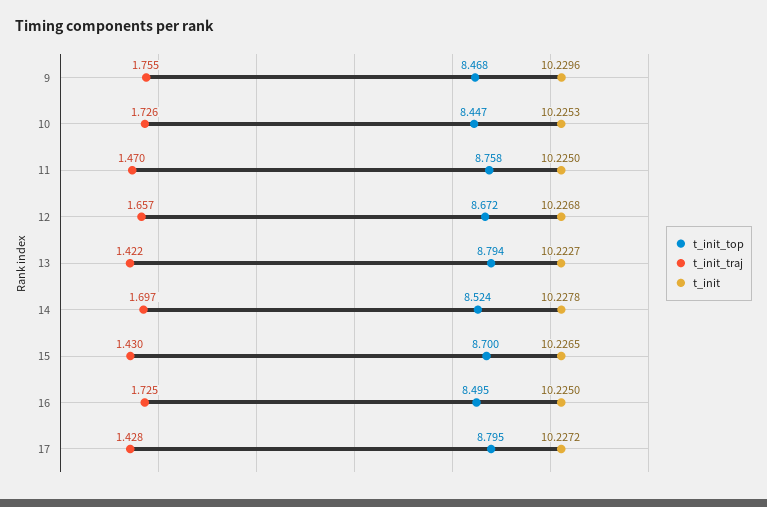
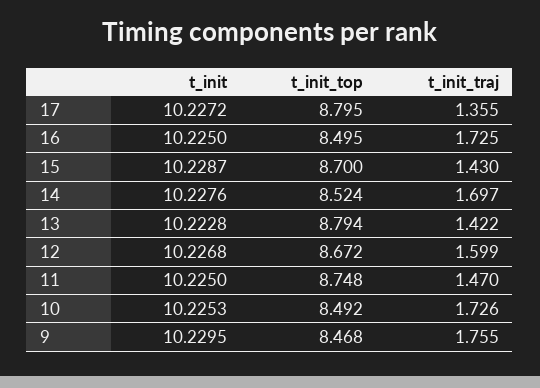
  {
    "t_init_top": {
      "9": 8.468,
-     "10": 8.447,
+     "10": 8.492,
-     "11": 8.758,
+     "11": 8.748,
      "12": 8.672,
      "13": 8.794,
      "14": 8.524,
      "15": 8.7,
      "16": 8.495,
      "17": 8.795
    },
    "t_init_traj": {
      "9": 1.755,
      "10": 1.726,
      "11": 1.47,
-     "12": 1.657,
+     "12": 1.599,
      "13": 1.422,
      "14": 1.697,
      "15": 1.43,
      "16": 1.725,
-     "17": 1.428
+     "17": 1.355
    },
    "t_init": {
-     "9": 10.2296,
+     "9": 10.2295,
      "10": 10.2253,
      "11": 10.225,
      "12": 10.2268,
-     "13": 10.2227,
+     "13": 10.2228,
-     "14": 10.2278,
+     "14": 10.2276,
-     "15": 10.2265,
+     "15": 10.2287,
      "16": 10.225,
      "17": 10.2272
    }
  }

